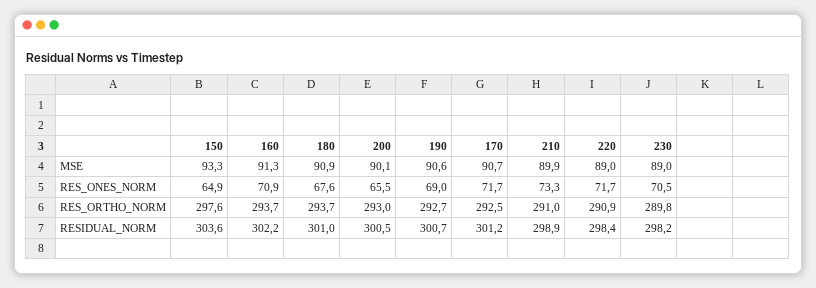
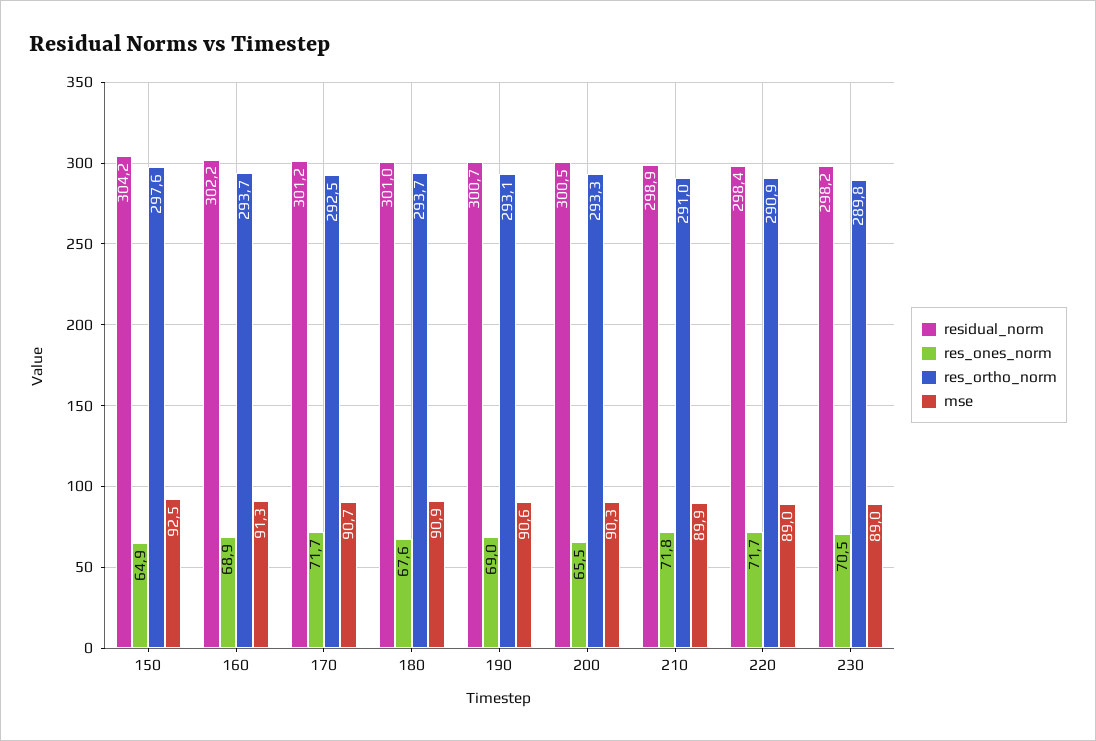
  {
    "MSE": {
-     "150": 93.3,
+     "150": 92.5,
      "160": 91.3,
      "180": 90.9,
-     "200": 90.1,
+     "200": 90.3,
      "190": 90.6,
      "170": 90.7,
      "210": 89.9,
      "220": 89,
      "230": 89
    },
    "RES_ONES_NORM": {
      "150": 64.9,
-     "160": 70.9,
+     "160": 68.9,
      "180": 67.6,
      "200": 65.5,
      "190": 69,
      "170": 71.7,
-     "210": 73.3,
+     "210": 71.8,
      "220": 71.7,
      "230": 70.5
    },
    "RES_ORTHO_NORM": {
      "150": 297.6,
      "160": 293.7,
      "180": 293.7,
-     "200": 293,
+     "200": 293.3,
-     "190": 292.7,
+     "190": 293.1,
      "170": 292.5,
      "210": 291,
      "220": 290.9,
      "230": 289.8
    },
    "RESIDUAL_NORM": {
-     "150": 303.6,
+     "150": 304.2,
      "160": 302.2,
      "180": 301,
      "200": 300.5,
      "190": 300.7,
      "170": 301.2,
      "210": 298.9,
      "220": 298.4,
      "230": 298.2
    }
  }

